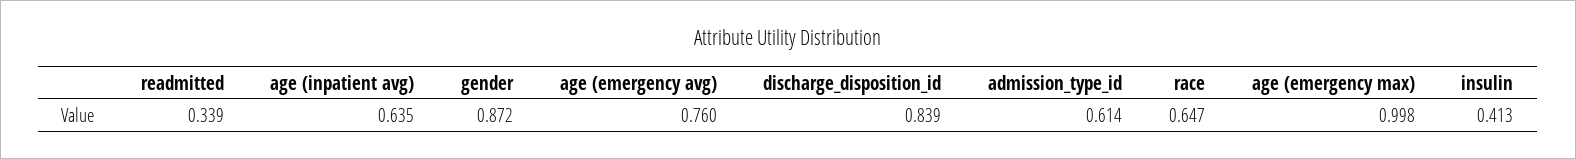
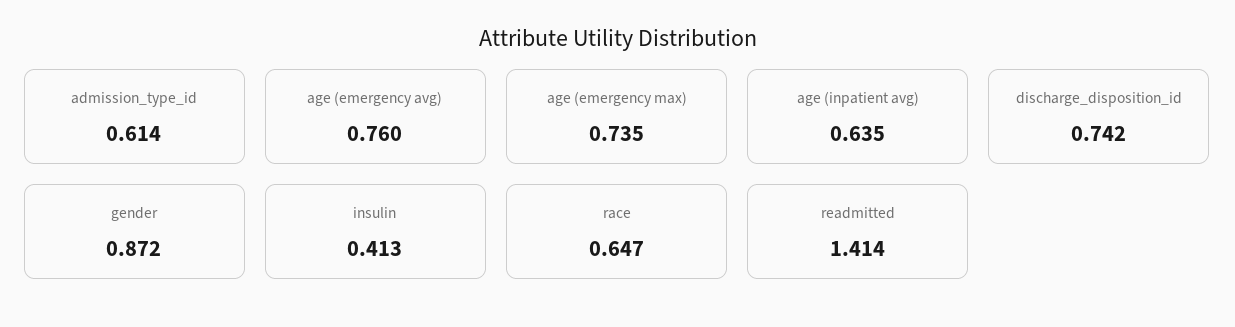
  {
-   "readmitted": 0.339,
+   "readmitted": 1.414,
    "age (inpatient avg)": 0.635,
    "gender": 0.872,
    "age (emergency avg)": 0.76,
-   "discharge_disposition_id": 0.839,
+   "discharge_disposition_id": 0.742,
    "admission_type_id": 0.614,
    "race": 0.647,
-   "age (emergency max)": 0.998,
+   "age (emergency max)": 0.735,
    "insulin": 0.413
  }

